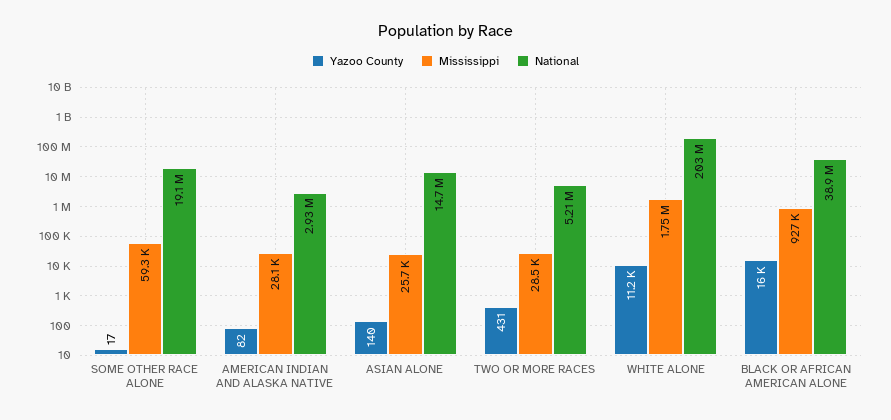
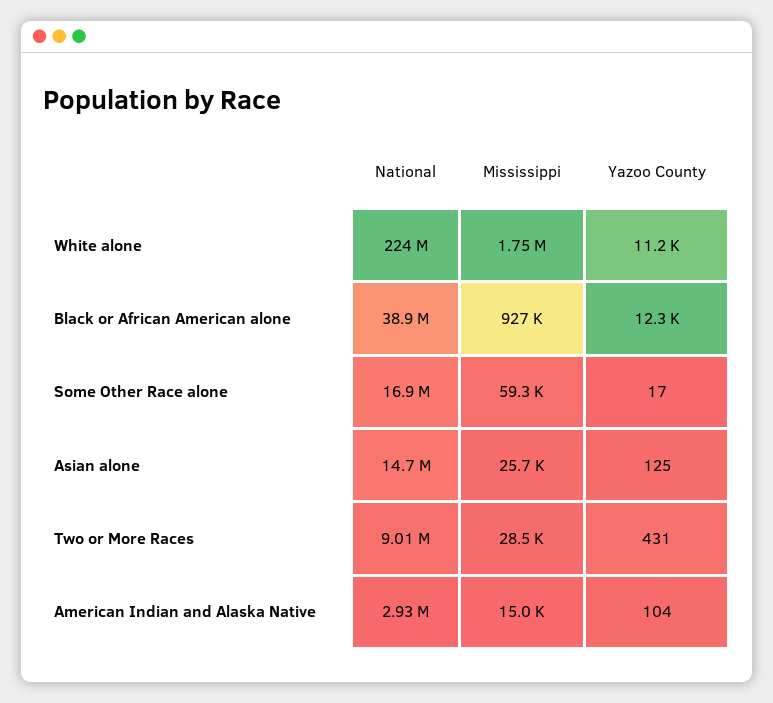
  {
    "Yazoo County": {
      "SOME OTHER RACE ALONE": 17,
-     "AMERICAN INDIAN AND ALASKA NATIVE": 82,
+     "AMERICAN INDIAN AND ALASKA NATIVE": 104,
-     "ASIAN ALONE": 140,
+     "ASIAN ALONE": 125,
      "TWO OR MORE RACES": 431,
      "WHITE ALONE": 11200,
-     "BLACK OR AFRICAN AMERICAN ALONE": 16000
+     "BLACK OR AFRICAN AMERICAN ALONE": 12300
    },
    "Mississippi": {
      "SOME OTHER RACE ALONE": 59300,
-     "AMERICAN INDIAN AND ALASKA NATIVE": 28100,
+     "AMERICAN INDIAN AND ALASKA NATIVE": 15000,
      "ASIAN ALONE": 25700,
      "TWO OR MORE RACES": 28500,
      "WHITE ALONE": 1750000,
      "BLACK OR AFRICAN AMERICAN ALONE": 927000
    },
    "National": {
-     "SOME OTHER RACE ALONE": 19100000,
+     "SOME OTHER RACE ALONE": 16900000,
      "AMERICAN INDIAN AND ALASKA NATIVE": 2930000,
      "ASIAN ALONE": 14700000,
-     "TWO OR MORE RACES": 5210000,
+     "TWO OR MORE RACES": 9010000,
-     "WHITE ALONE": 203000000,
+     "WHITE ALONE": 224000000,
      "BLACK OR AFRICAN AMERICAN ALONE": 38900000
    }
  }

